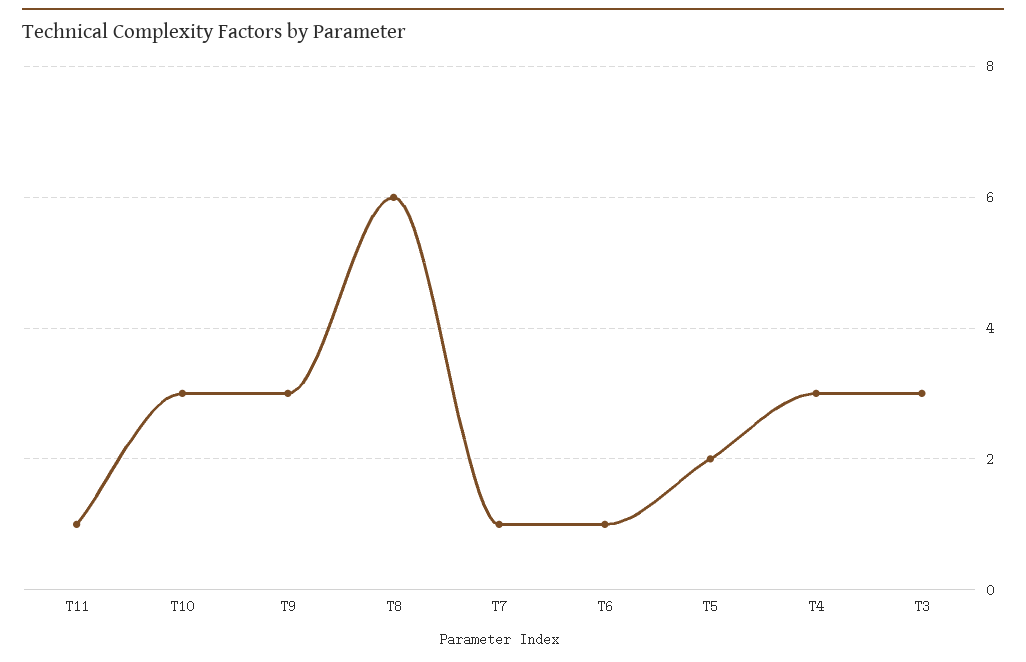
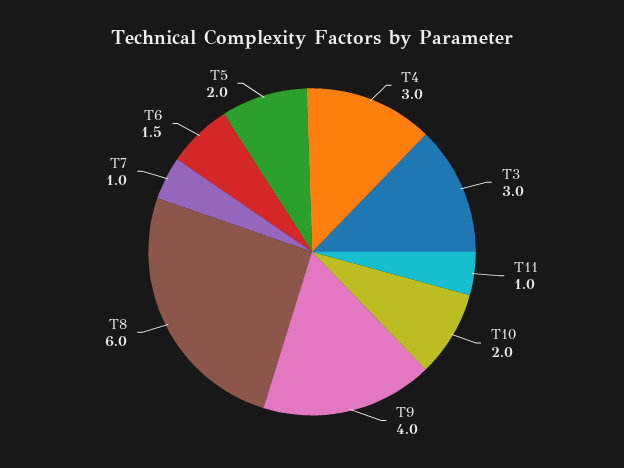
  {
    "T11": 1,
-   "T10": 3,
+   "T10": 2,
-   "T9": 3,
+   "T9": 4,
    "T8": 6,
    "T7": 1,
-   "T6": 1,
+   "T6": 1.5,
    "T5": 2,
    "T4": 3,
    "T3": 3
  }

